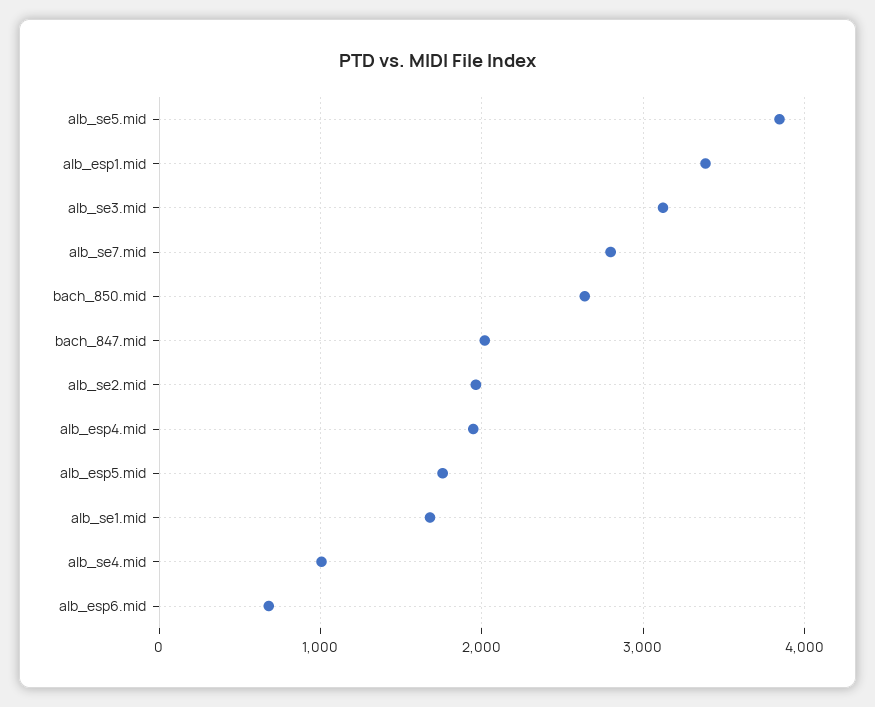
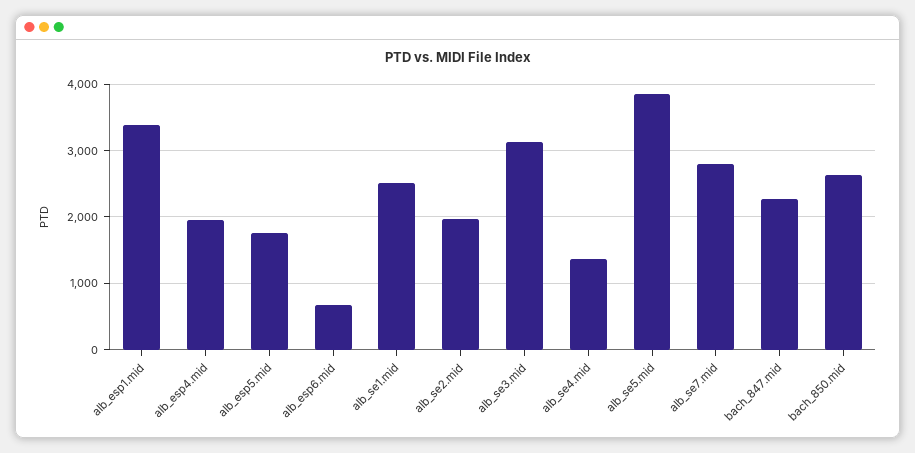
  {
    "alb_se5.mid": 3800,
    "alb_esp1.mid": 3400,
    "alb_se3.mid": 3100,
    "alb_se7.mid": 2800,
    "bach_850.mid": 2600,
-   "bach_847.mid": 2000,
+   "bach_847.mid": 2300,
    "alb_se2.mid": 2000,
    "alb_esp4.mid": 1900,
    "alb_esp5.mid": 1800,
-   "alb_se1.mid": 1700,
+   "alb_se1.mid": 2500,
-   "alb_se4.mid": 1000,
+   "alb_se4.mid": 1400,
    "alb_esp6.mid": 700
  }

